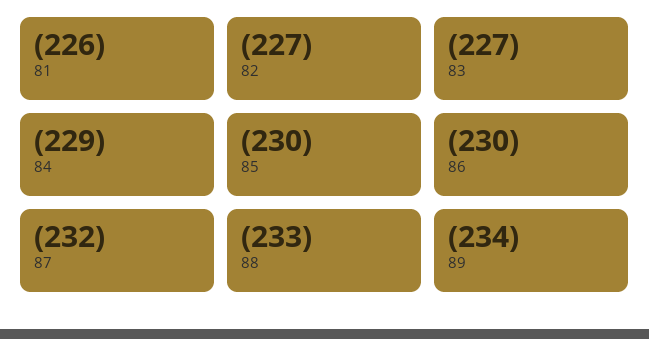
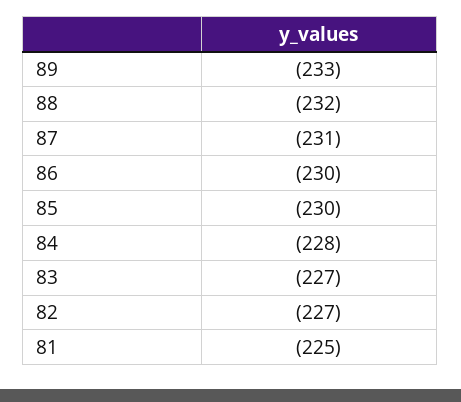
  {
-   "81": -226,
+   "81": -225,
    "82": -227,
    "83": -227,
-   "84": -229,
+   "84": -228,
    "85": -230,
    "86": -230,
-   "87": -232,
+   "87": -231,
-   "88": -233,
+   "88": -232,
-   "89": -234
+   "89": -233
  }

